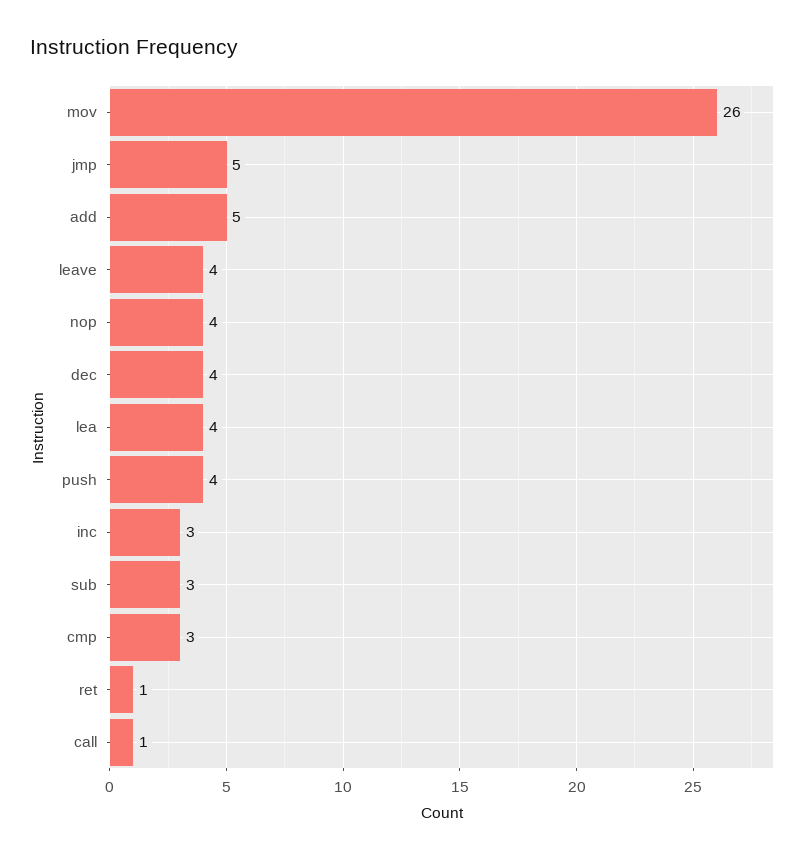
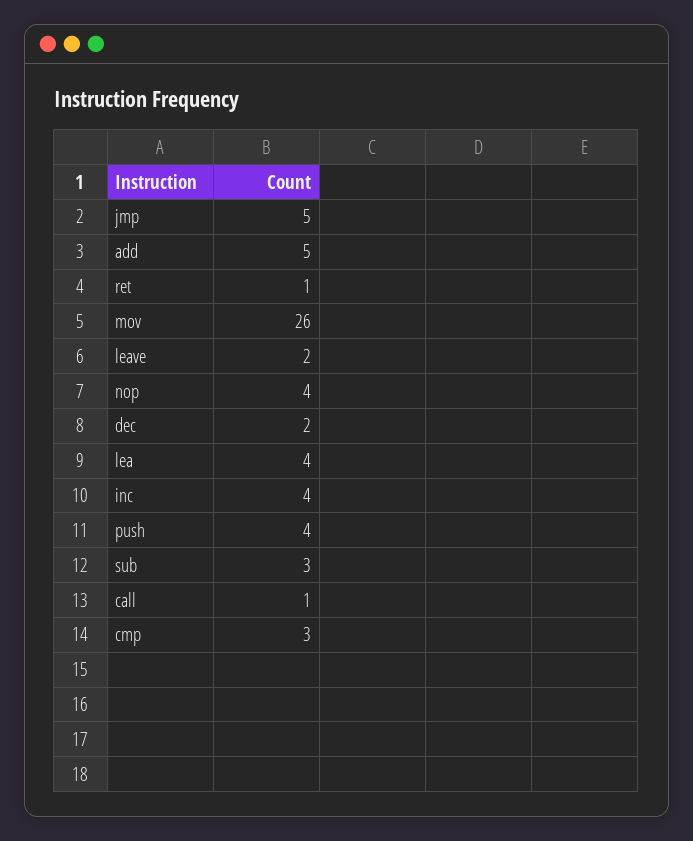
  {
    "mov": 26,
    "jmp": 5,
    "add": 5,
-   "leave": 4,
+   "leave": 2,
    "nop": 4,
-   "dec": 4,
+   "dec": 2,
    "lea": 4,
    "push": 4,
-   "inc": 3,
+   "inc": 4,
    "sub": 3,
    "cmp": 3,
    "ret": 1,
    "call": 1
  }

